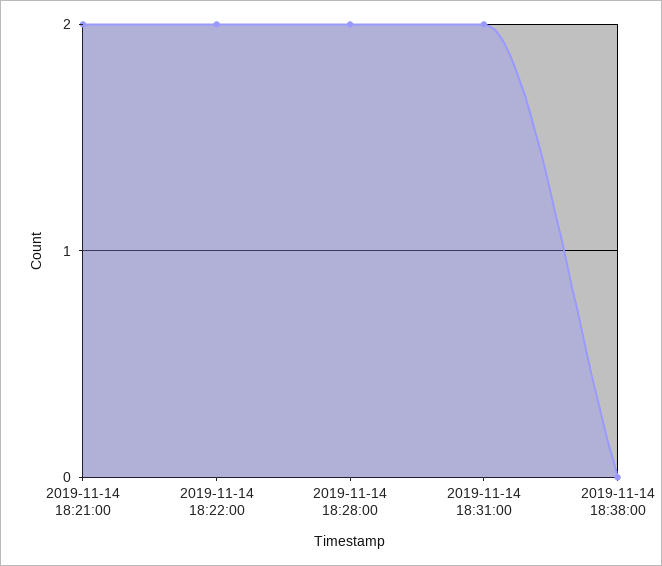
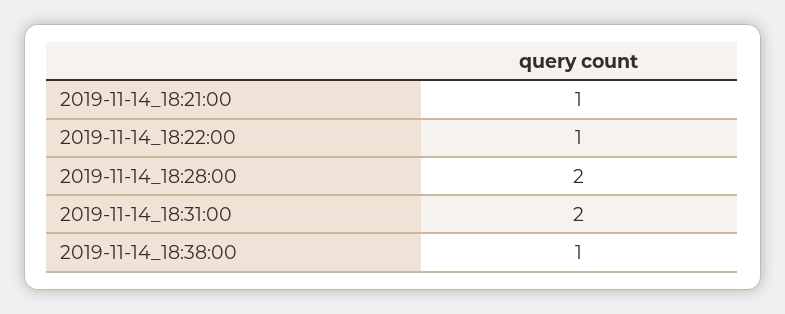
  {
-   "2019-11-14 18:21:00": 2,
+   "2019-11-14 18:21:00": 1,
-   "2019-11-14 18:22:00": 2,
+   "2019-11-14 18:22:00": 1,
    "2019-11-14 18:28:00": 2,
    "2019-11-14 18:31:00": 2,
-   "2019-11-14 18:38:00": 0
+   "2019-11-14 18:38:00": 1
  }

